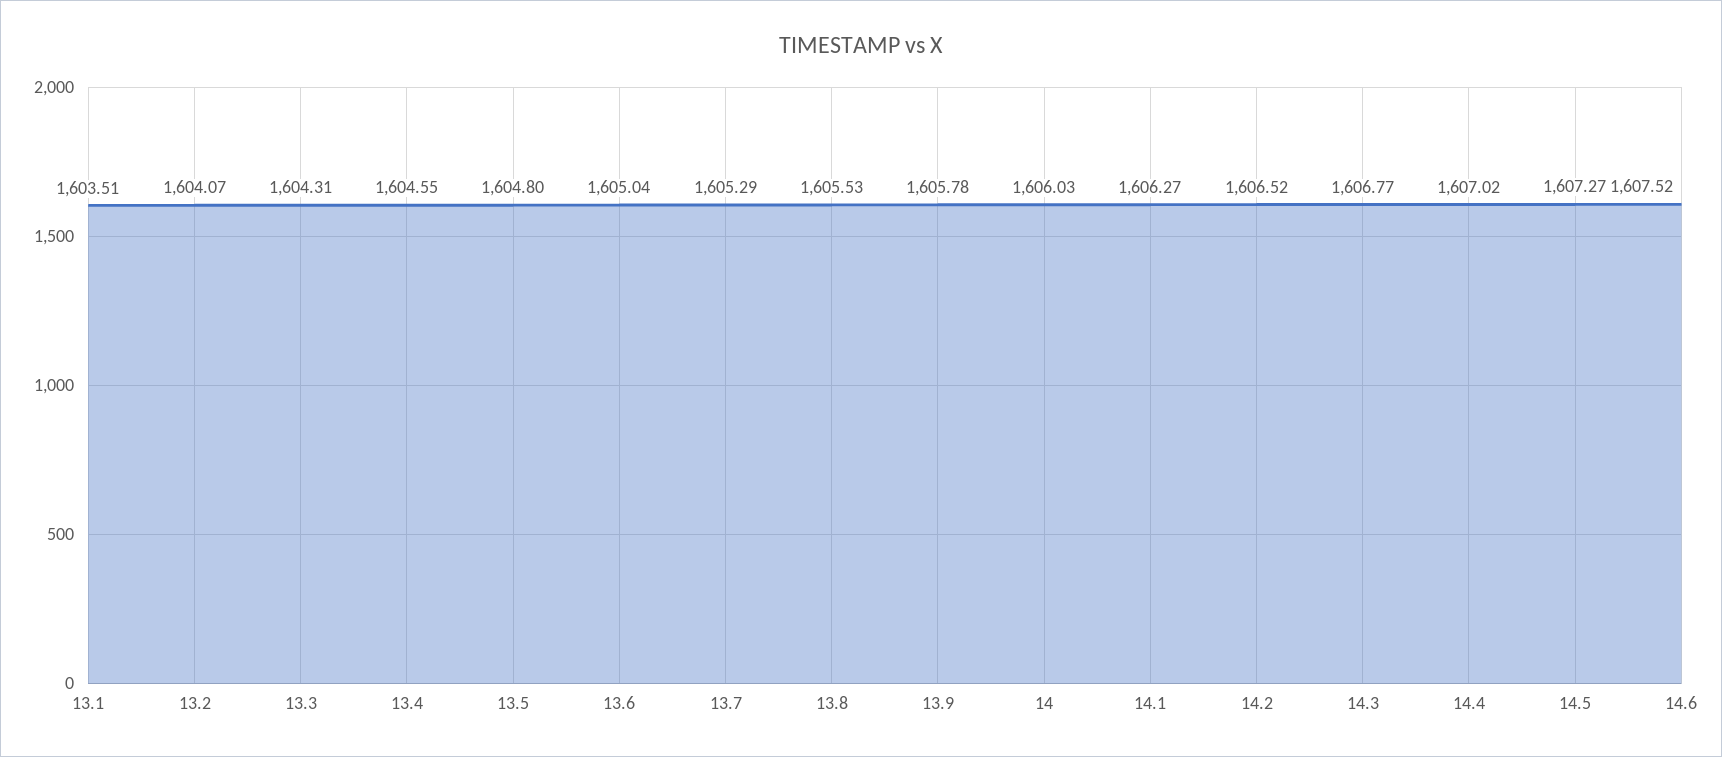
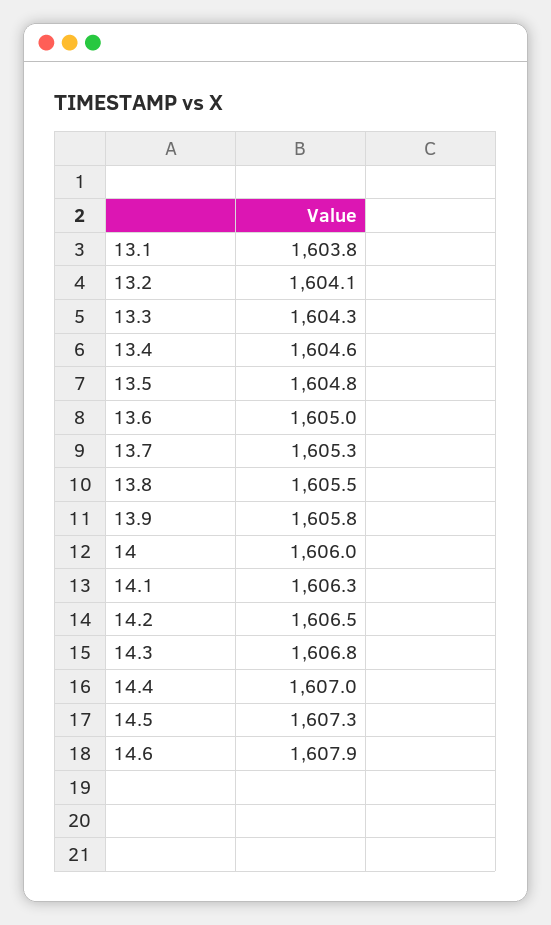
  {
-   "13.1": 1603.51,
+   "13.1": 1603.8,
    "13.2": 1604.07,
    "13.3": 1604.31,
    "13.4": 1604.55,
    "13.5": 1604.8,
    "13.6": 1605.04,
    "13.7": 1605.29,
    "13.8": 1605.53,
    "13.9": 1605.78,
    "14": 1606.03,
    "14.1": 1606.27,
    "14.2": 1606.52,
    "14.3": 1606.77,
    "14.4": 1607.02,
    "14.5": 1607.27,
-   "14.6": 1607.52
+   "14.6": 1607.9
  }

